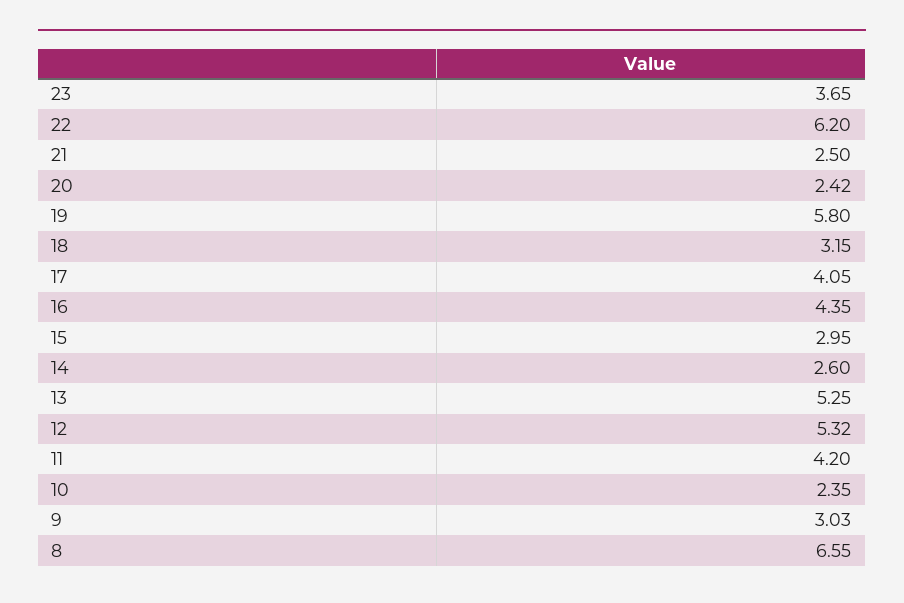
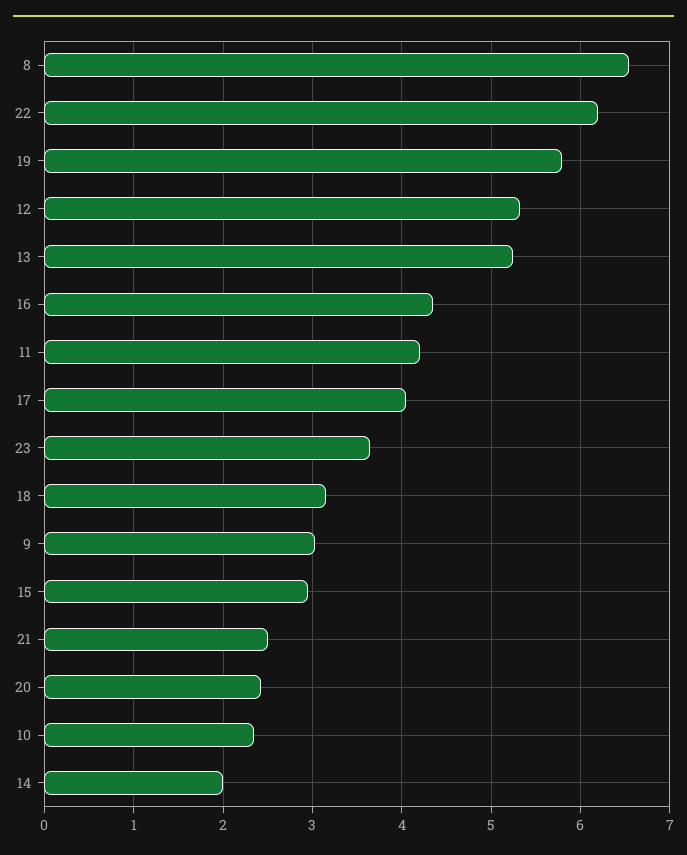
  {
    "23": 3.65,
    "22": 6.2,
    "21": 2.5,
    "20": 2.42,
    "19": 5.8,
    "18": 3.15,
    "17": 4.05,
    "16": 4.35,
    "15": 2.95,
-   "14": 2.6,
+   "14": 2,
    "13": 5.25,
    "12": 5.32,
    "11": 4.2,
    "10": 2.35,
    "9": 3.03,
    "8": 6.55
  }

